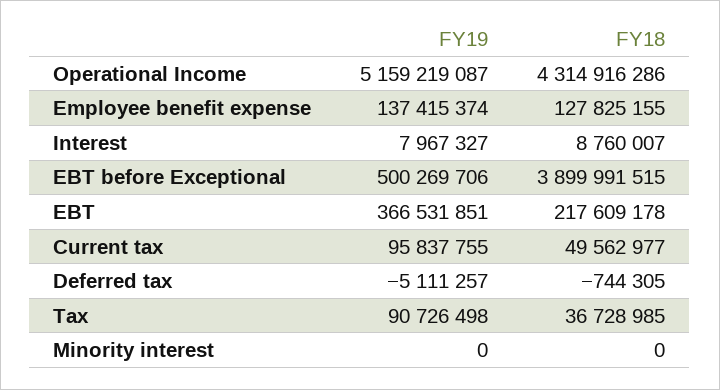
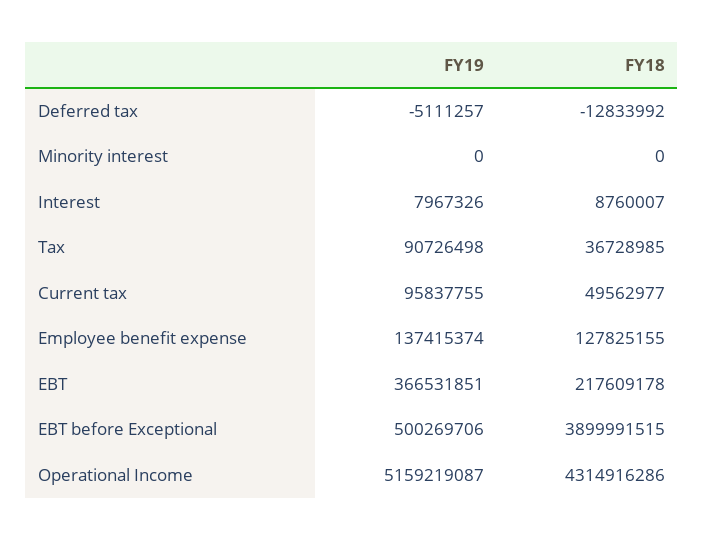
  {
    "FY19": {
      "Operational Income": 5159219087,
      "Employee benefit expense": 137415374,
-     "Interest": 7967327,
+     "Interest": 7967326,
      "EBT before Exceptional": 500269706,
      "EBT": 366531851,
      "Current tax": 95837755,
      "Deferred tax": -5111257,
      "Tax": 90726498,
      "Minority interest": 0
    },
    "FY18": {
      "Operational Income": 4314916286,
      "Employee benefit expense": 127825155,
      "Interest": 8760007,
      "EBT before Exceptional": 3899991515,
      "EBT": 217609178,
      "Current tax": 49562977,
-     "Deferred tax": -744305,
+     "Deferred tax": -12833992,
      "Tax": 36728985,
      "Minority interest": 0
    }
  }

